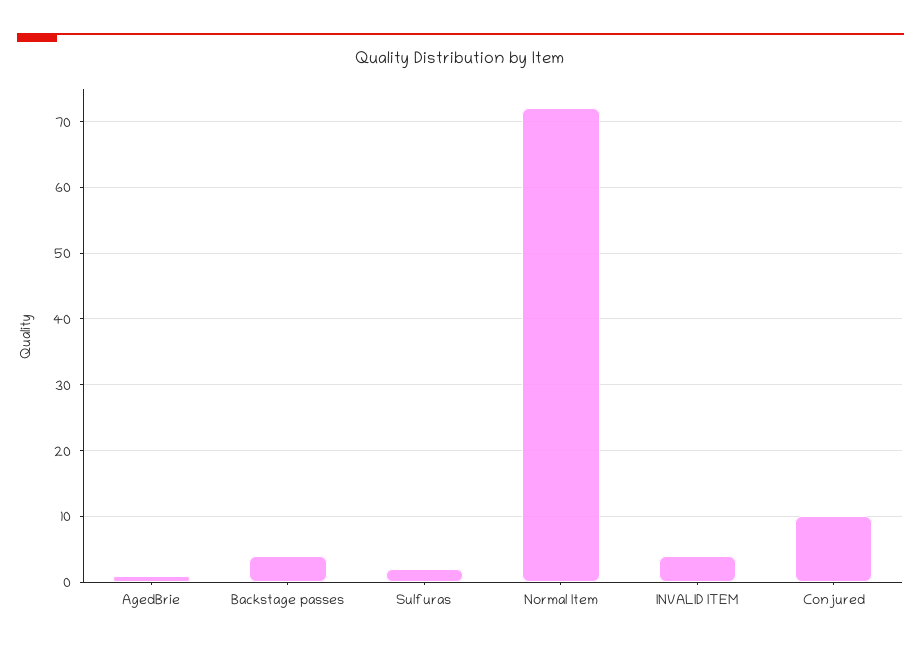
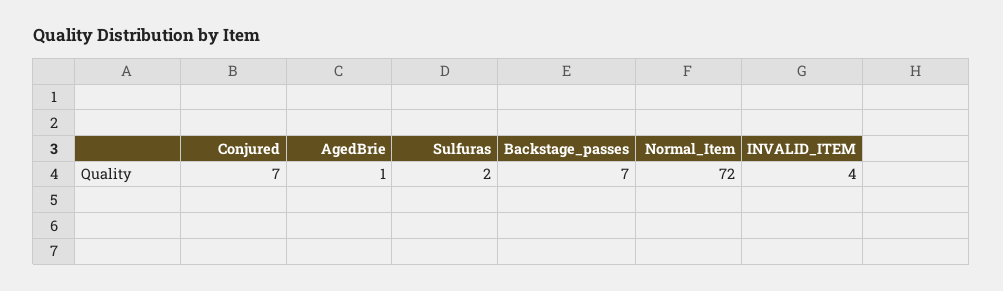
  {
    "AgedBrie": 1,
-   "Backstage passes": 4,
+   "Backstage passes": 7,
    "Sulfuras": 2,
    "Normal Item": 72,
    "INVALID ITEM": 4,
-   "Conjured": 10
+   "Conjured": 7
  }

